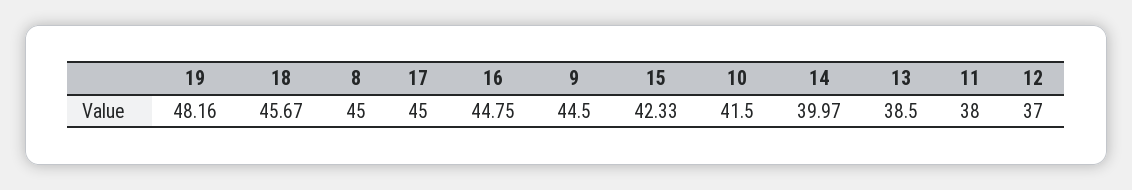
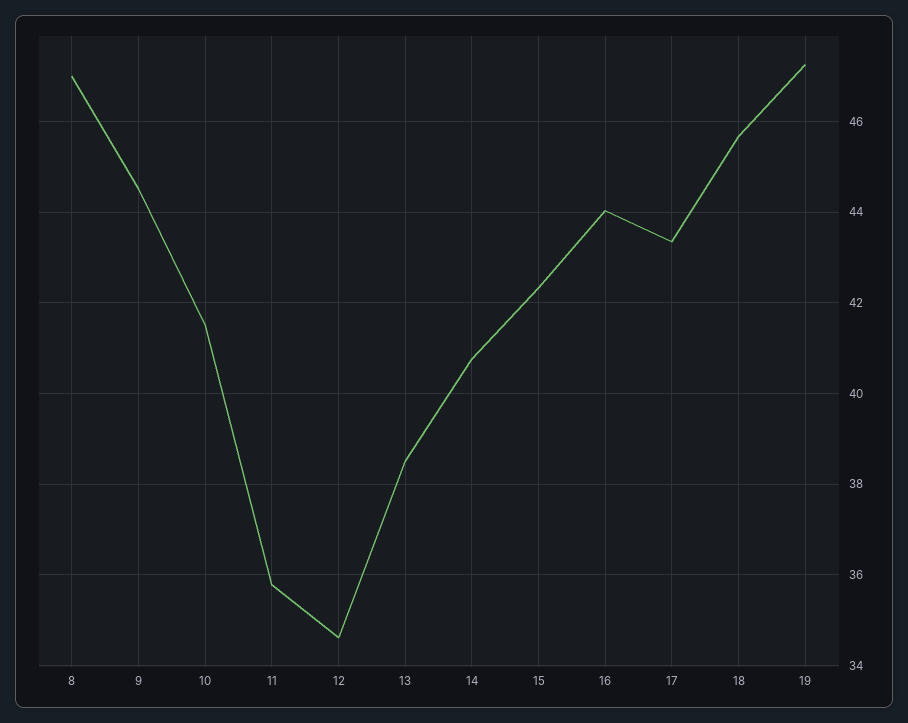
  {
-   "19": 48.16,
+   "19": 47.2,
    "18": 45.67,
-   "8": 45,
+   "8": 47,
-   "17": 45,
+   "17": 43.4,
-   "16": 44.75,
+   "16": 44,
    "9": 44.5,
    "15": 42.33,
    "10": 41.5,
-   "14": 39.97,
+   "14": 40.8,
    "13": 38.5,
-   "11": 38,
+   "11": 35.8,
-   "12": 37
+   "12": 34.6
  }

